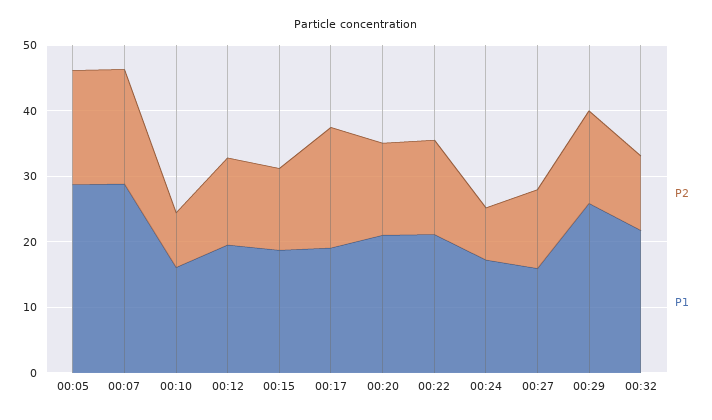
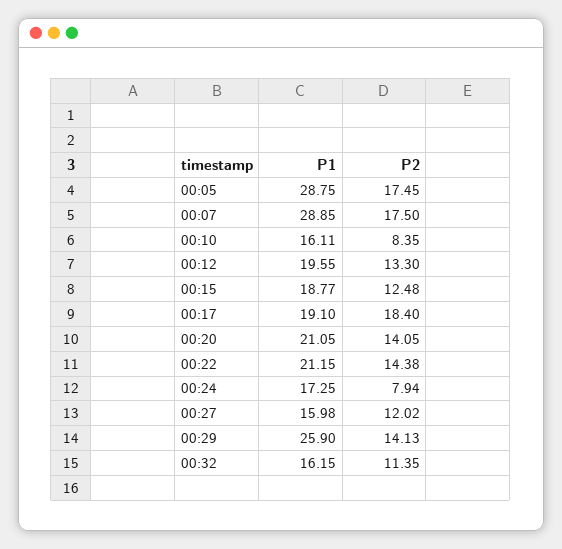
  {
    "P2": {
      "00:05": 17.45,
      "00:07": 17.5,
      "00:10": 8.35,
      "00:12": 13.3,
      "00:15": 12.48,
      "00:17": 18.4,
      "00:20": 14.05,
      "00:22": 14.38,
      "00:24": 7.94,
      "00:27": 12.02,
      "00:29": 14.13,
      "00:32": 11.35
    },
    "P1": {
      "00:05": 28.75,
      "00:07": 28.85,
      "00:10": 16.11,
      "00:12": 19.55,
      "00:15": 18.77,
      "00:17": 19.1,
      "00:20": 21.05,
      "00:22": 21.15,
      "00:24": 17.25,
      "00:27": 15.98,
      "00:29": 25.9,
-     "00:32": 22
+     "00:32": 16.15
    }
  }

